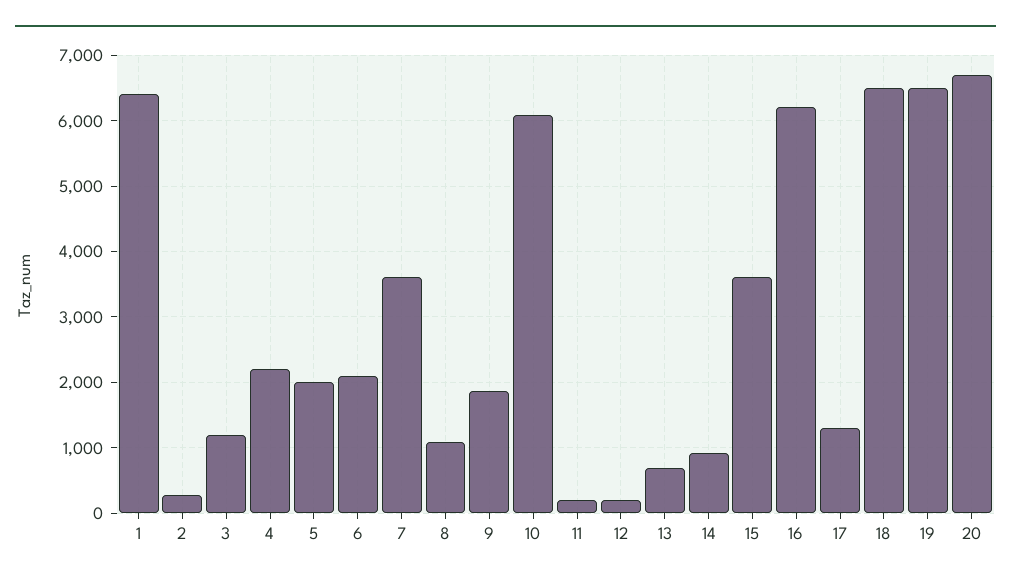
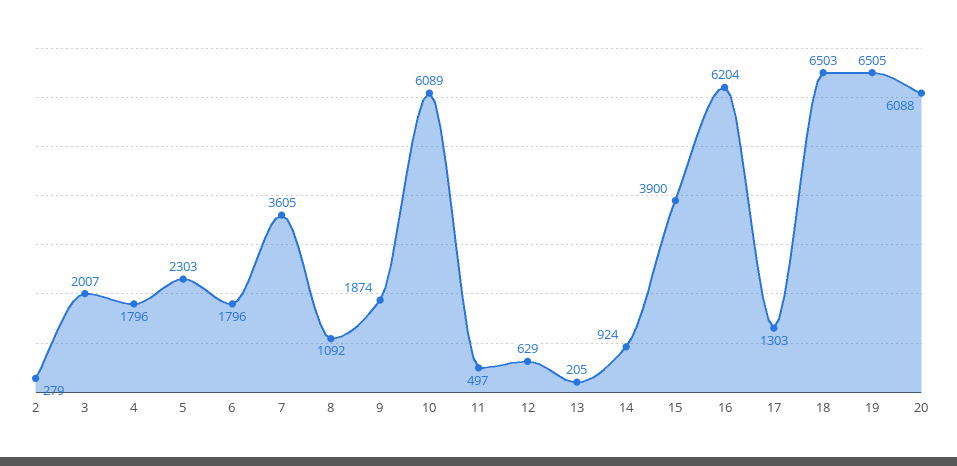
  {
-   "1": 6400,
    "2": 279,
-   "3": 1200,
+   "3": 2007,
-   "4": 2200,
+   "4": 1796,
-   "5": 2000,
+   "5": 2303,
-   "6": 2100,
+   "6": 1796,
    "7": 3605,
    "8": 1092,
    "9": 1874,
    "10": 6089,
-   "11": 200,
+   "11": 497,
-   "12": 200,
+   "12": 629,
-   "13": 700,
+   "13": 205,
    "14": 924,
-   "15": 3600,
+   "15": 3900,
    "16": 6204,
    "17": 1303,
    "18": 6503,
    "19": 6505,
-   "20": 6700
+   "20": 6088
  }

